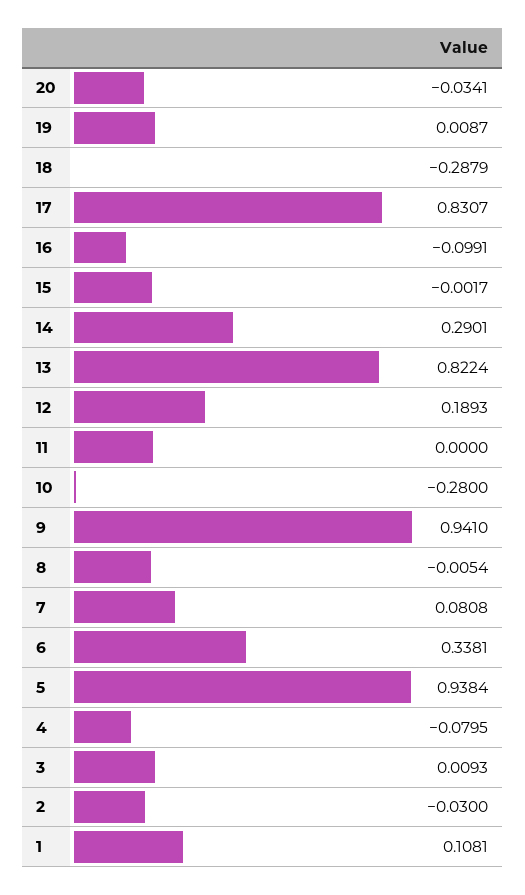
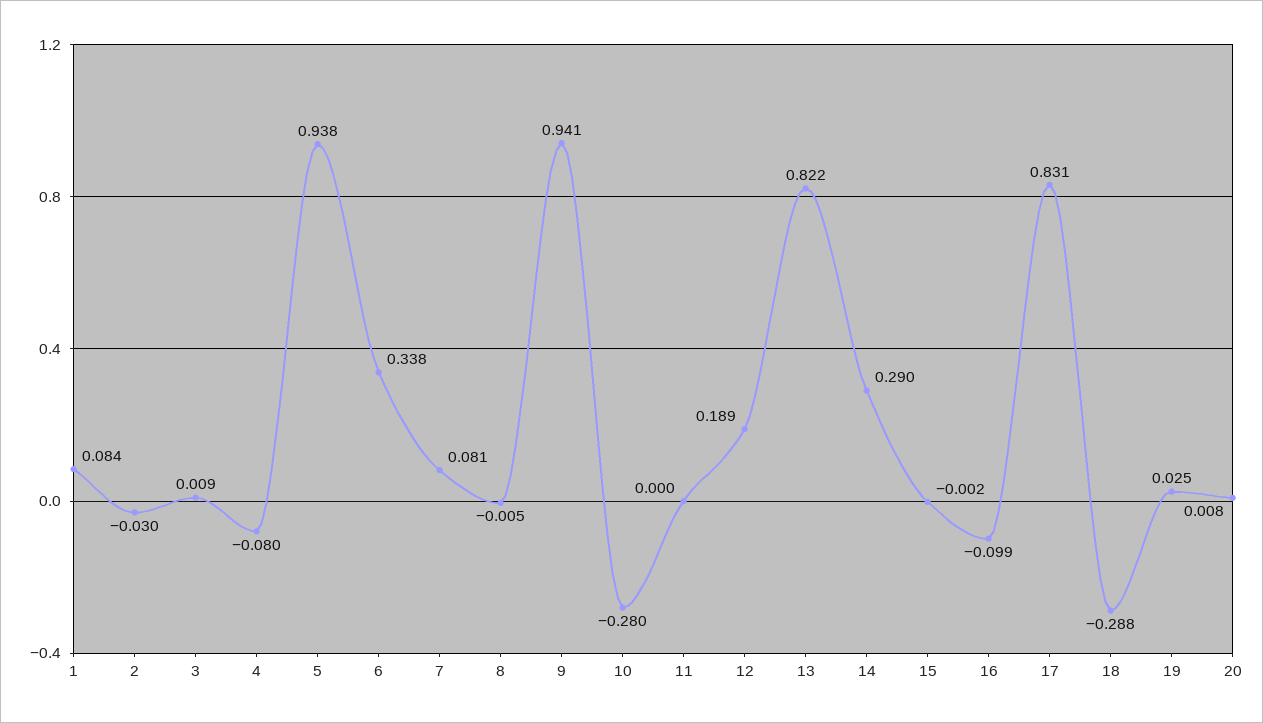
  {
-   "20": -0.0341,
+   "20": 0.008,
-   "19": 0.0087,
+   "19": 0.025,
    "18": -0.2879,
    "17": 0.8307,
    "16": -0.0991,
    "15": -0.0017,
    "14": 0.2901,
    "13": 0.8224,
    "12": 0.1893,
    "11": 0,
    "10": -0.28,
    "9": 0.941,
    "8": -0.0054,
    "7": 0.0808,
    "6": 0.3381,
    "5": 0.9384,
    "4": -0.0795,
    "3": 0.0093,
    "2": -0.03,
-   "1": 0.1081
+   "1": 0.084
  }

